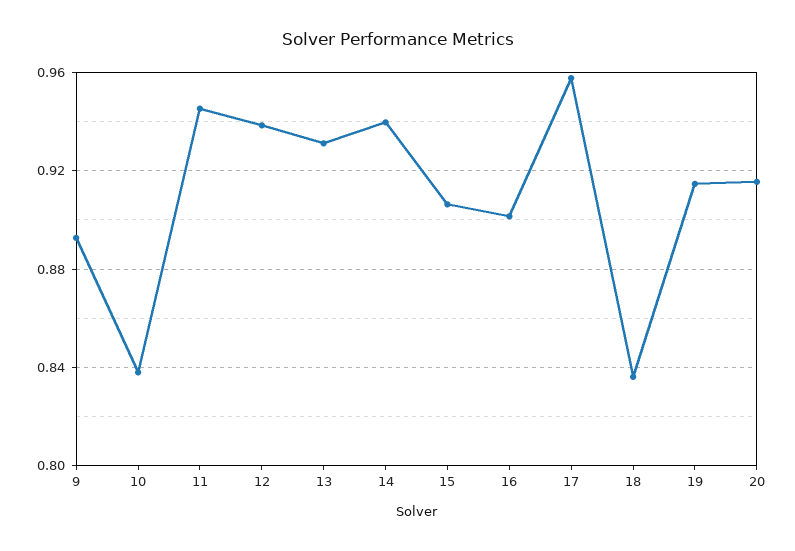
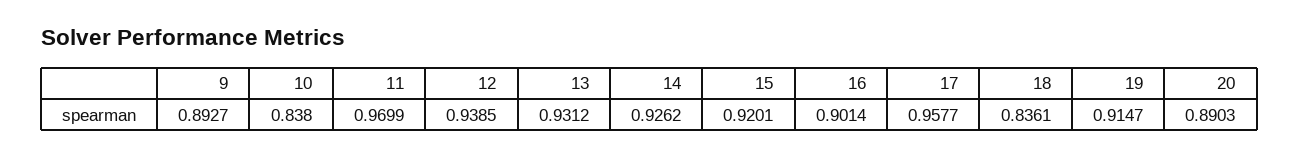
  {
    "9": 0.8927,
    "10": 0.838,
-   "11": 0.945,
+   "11": 0.9699,
    "12": 0.9385,
    "13": 0.9312,
-   "14": 0.94,
+   "14": 0.9262,
-   "15": 0.905,
+   "15": 0.9201,
    "16": 0.9014,
    "17": 0.9577,
    "18": 0.8361,
    "19": 0.9147,
-   "20": 0.915
+   "20": 0.8903
  }

